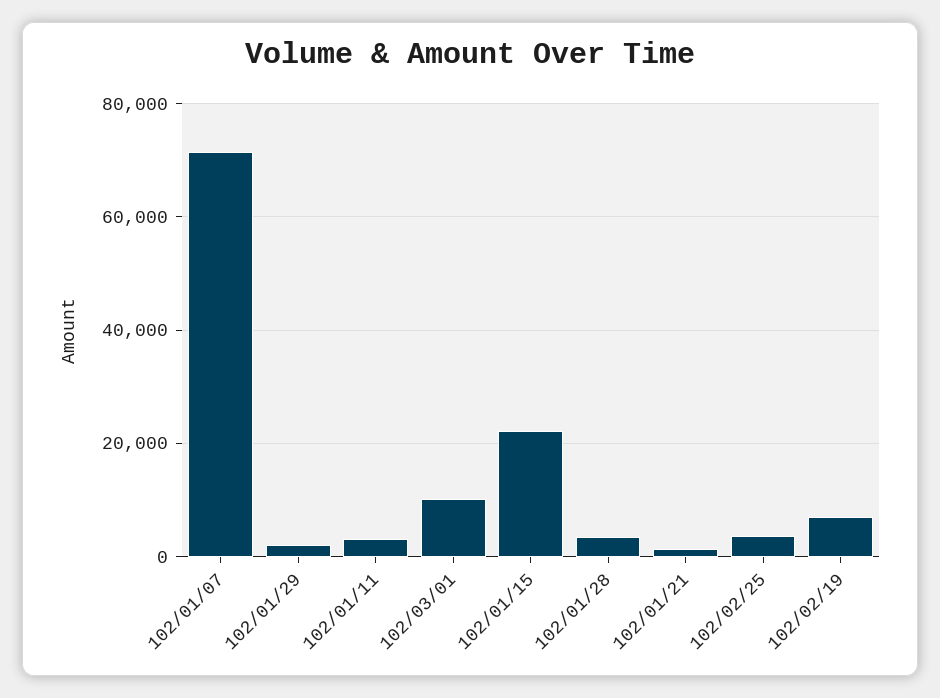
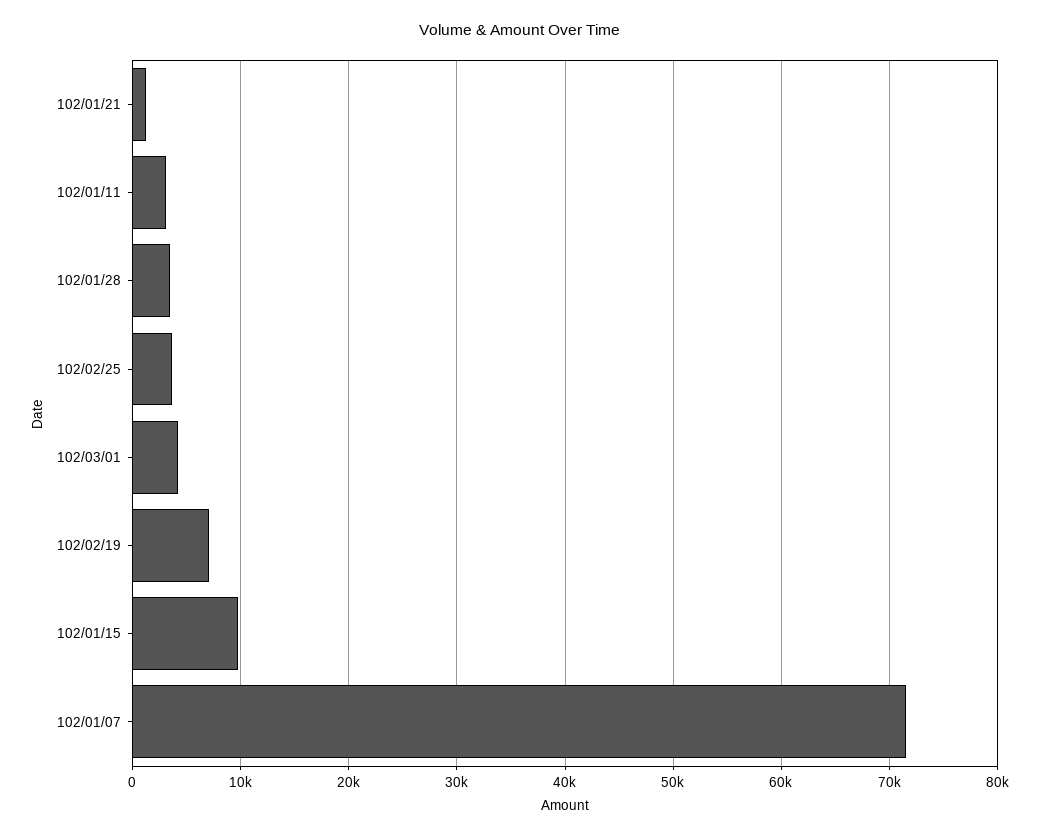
  {
    "102/01/07": 72000,
-   "102/01/29": 2000,
    "102/01/11": 3000,
-   "102/03/01": 10000,
+   "102/03/01": 4000,
-   "102/01/15": 22000,
+   "102/01/15": 10000,
    "102/01/28": 3000,
    "102/01/21": 1000,
    "102/02/25": 4000,
    "102/02/19": 7000
  }

